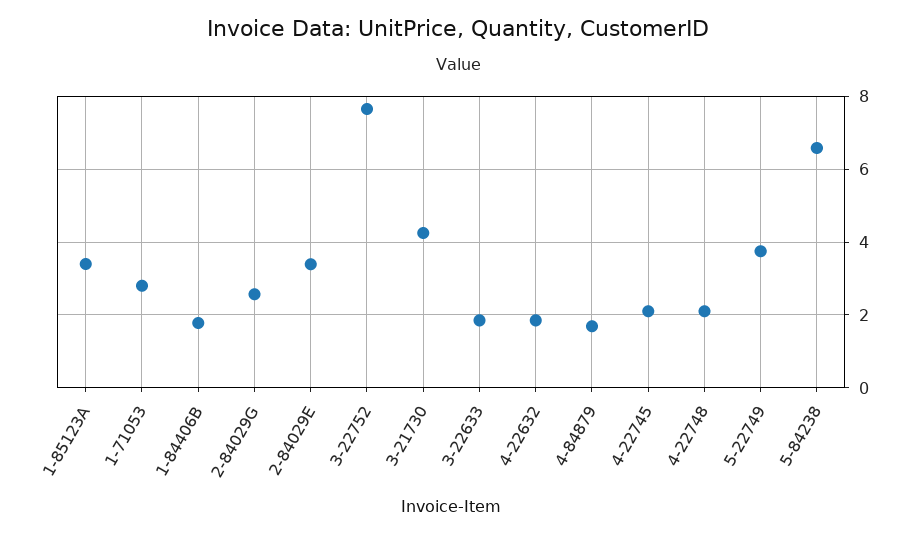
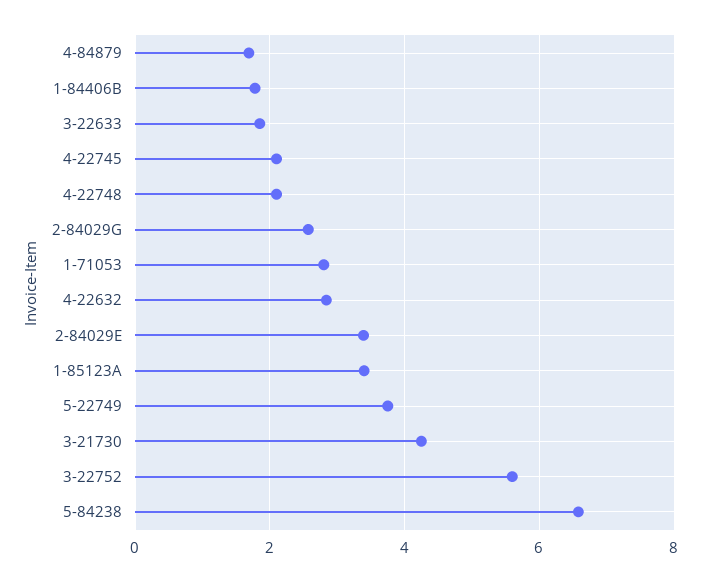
  {
    "1-85123A": 3.4,
    "1-71053": 2.8,
    "1-84406B": 1.8,
    "2-84029G": 2.6,
    "2-84029E": 3.4,
-   "3-22752": 7.6,
+   "3-22752": 5.6,
    "3-21730": 4.2,
    "3-22633": 1.8,
-   "4-22632": 1.8,
+   "4-22632": 2.8,
    "4-84879": 1.6,
    "4-22745": 2.2,
    "4-22748": 2.2,
    "5-22749": 3.8,
    "5-84238": 6.6
  }

